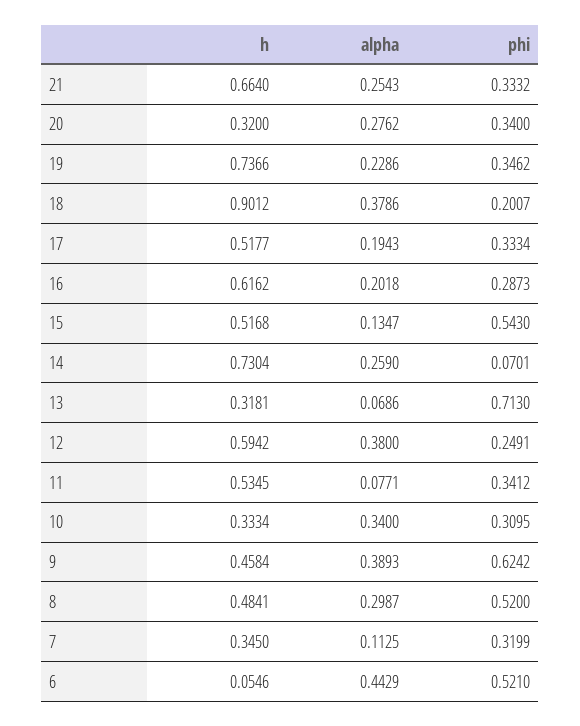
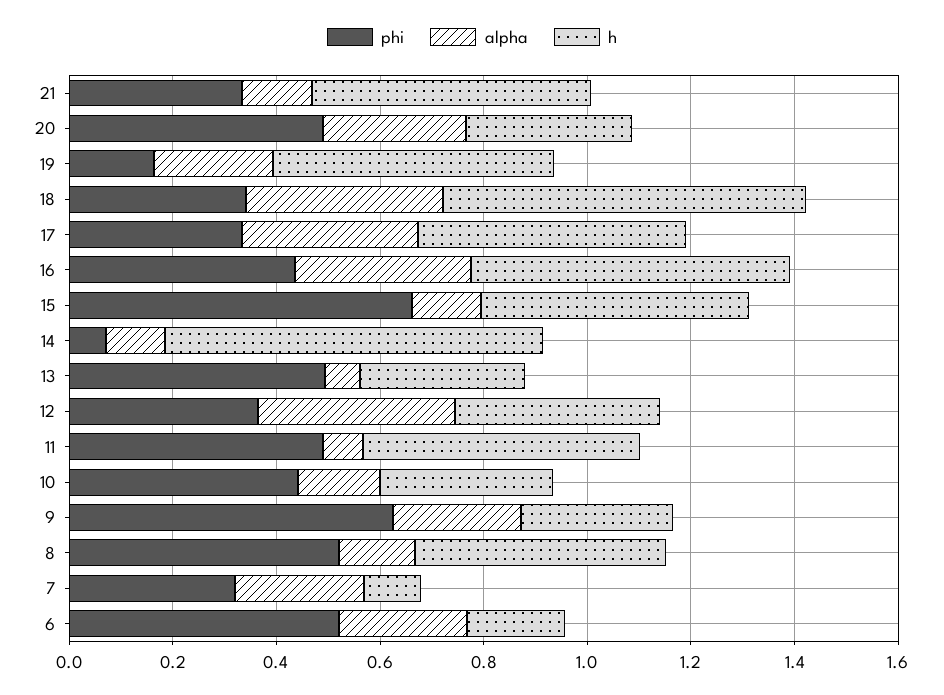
  {
    "h": {
-     "21": 0.664,
+     "21": 0.55,
      "20": 0.32,
-     "19": 0.7366,
+     "19": 0.55,
-     "18": 0.9012,
+     "18": 0.7,
      "17": 0.5177,
      "16": 0.6162,
      "15": 0.5168,
      "14": 0.7304,
      "13": 0.3181,
-     "12": 0.5942,
+     "12": 0.4,
      "11": 0.5345,
      "10": 0.3334,
-     "9": 0.4584,
+     "9": 0.3,
      "8": 0.4841,
-     "7": 0.345,
+     "7": 0.1,
-     "6": 0.0546
+     "6": 0.2
    },
    "alpha": {
-     "21": 0.2543,
+     "21": 0.15,
      "20": 0.2762,
      "19": 0.2286,
      "18": 0.3786,
-     "17": 0.1943,
+     "17": 0.35,
-     "16": 0.2018,
+     "16": 0.35,
      "15": 0.1347,
-     "14": 0.259,
+     "14": 0.1,
      "13": 0.0686,
      "12": 0.38,
      "11": 0.0771,
-     "10": 0.34,
+     "10": 0.15,
-     "9": 0.3893,
+     "9": 0.25,
-     "8": 0.2987,
+     "8": 0.15,
-     "7": 0.1125,
+     "7": 0.25,
-     "6": 0.4429
+     "6": 0.25
    },
    "phi": {
      "21": 0.3332,
-     "20": 0.34,
+     "20": 0.5,
-     "19": 0.3462,
+     "19": 0.15,
-     "18": 0.2007,
+     "18": 0.35,
      "17": 0.3334,
-     "16": 0.2873,
+     "16": 0.45,
-     "15": 0.543,
+     "15": 0.65,
      "14": 0.0701,
-     "13": 0.713,
+     "13": 0.5,
-     "12": 0.2491,
+     "12": 0.35,
-     "11": 0.3412,
+     "11": 0.5,
-     "10": 0.3095,
+     "10": 0.45,
      "9": 0.6242,
      "8": 0.52,
      "7": 0.3199,
      "6": 0.521
    }
  }

